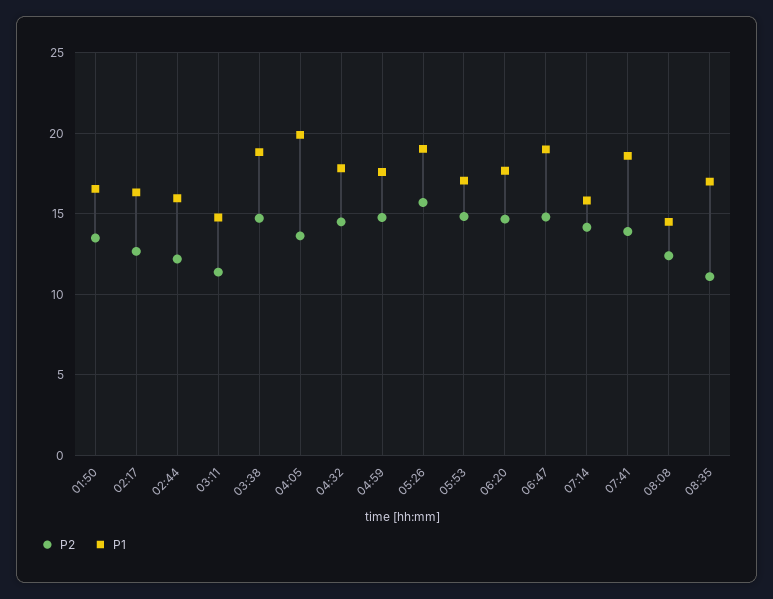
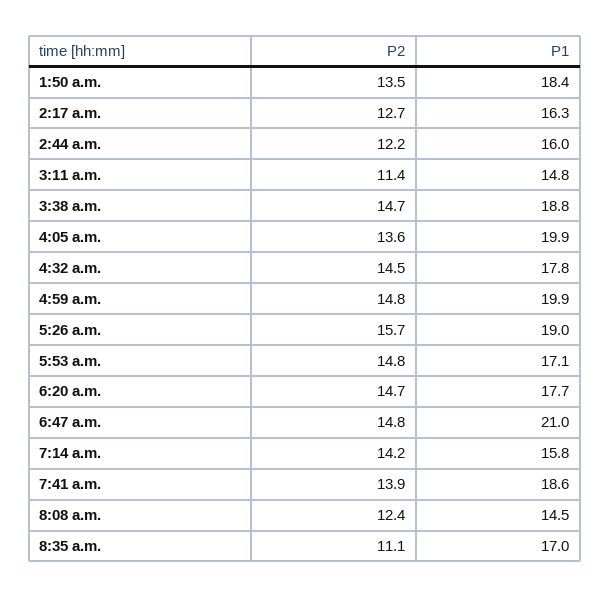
  {
    "P2": {
      "01:50": 13.5,
      "02:17": 12.7,
      "02:44": 12.2,
      "03:11": 11.4,
      "03:38": 14.7,
      "04:05": 13.6,
      "04:32": 14.5,
      "04:59": 14.8,
      "05:26": 15.7,
      "05:53": 14.8,
      "06:20": 14.7,
      "06:47": 14.8,
      "07:14": 14.2,
      "07:41": 13.9,
      "08:08": 12.4,
      "08:35": 11.1
    },
    "P1": {
-     "01:50": 16.5,
+     "01:50": 18.4,
      "02:17": 16.3,
      "02:44": 16,
      "03:11": 14.8,
      "03:38": 18.8,
      "04:05": 19.9,
      "04:32": 17.8,
-     "04:59": 17.5,
+     "04:59": 19.9,
      "05:26": 19,
      "05:53": 17.1,
      "06:20": 17.7,
-     "06:47": 19,
+     "06:47": 21,
      "07:14": 15.8,
      "07:41": 18.6,
      "08:08": 14.5,
      "08:35": 17
    }
  }

